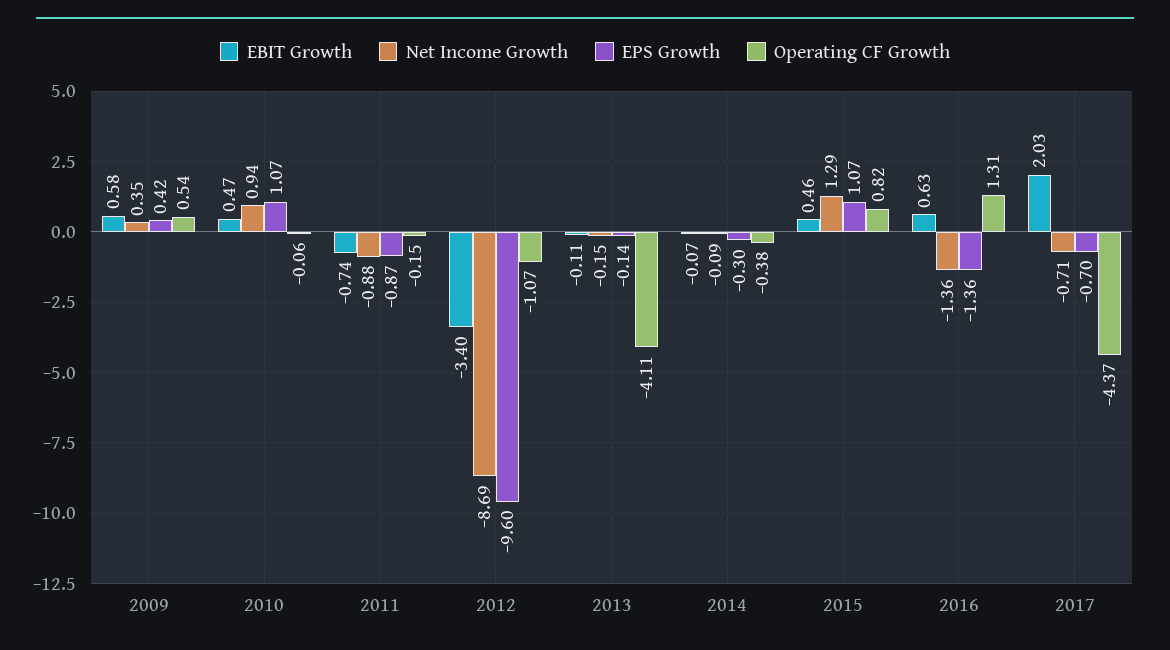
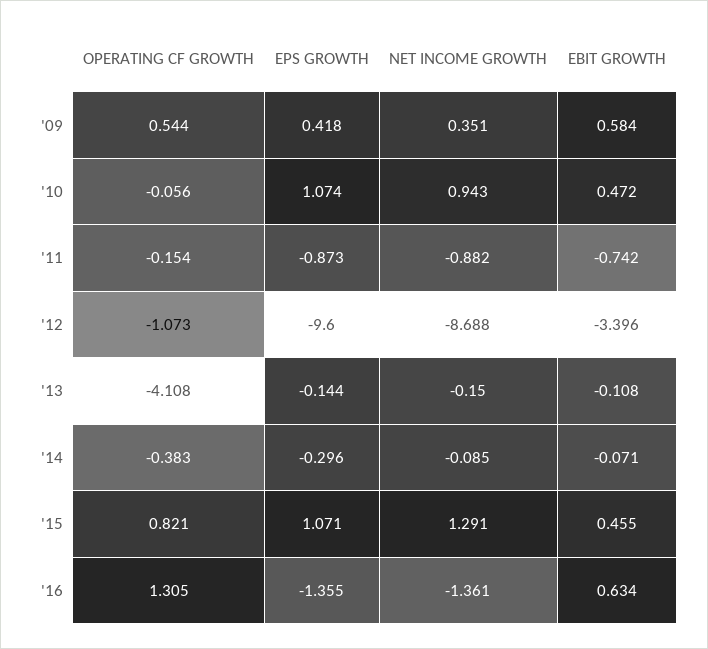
  {
    "EBIT Growth": {
      "2009": 0.584,
      "2010": 0.472,
      "2011": -0.742,
      "2012": -3.396,
      "2013": -0.108,
      "2014": -0.071,
      "2015": 0.455,
-     "2016": 0.634,
+     "2016": 0.634
-     "2017": 2.03
    },
    "Net Income Growth": {
      "2009": 0.351,
      "2010": 0.943,
      "2011": -0.882,
      "2012": -8.688,
      "2013": -0.15,
      "2014": -0.085,
      "2015": 1.291,
-     "2016": -1.361,
+     "2016": -1.361
-     "2017": -0.71
    },
    "EPS Growth": {
      "2009": 0.418,
      "2010": 1.074,
      "2011": -0.873,
      "2012": -9.6,
      "2013": -0.144,
      "2014": -0.296,
      "2015": 1.071,
-     "2016": -1.355,
+     "2016": -1.355
-     "2017": -0.7
    },
    "Operating CF Growth": {
      "2009": 0.544,
      "2010": -0.056,
      "2011": -0.154,
      "2012": -1.073,
      "2013": -4.108,
      "2014": -0.383,
      "2015": 0.821,
-     "2016": 1.305,
+     "2016": 1.305
-     "2017": -4.37
    }
  }

